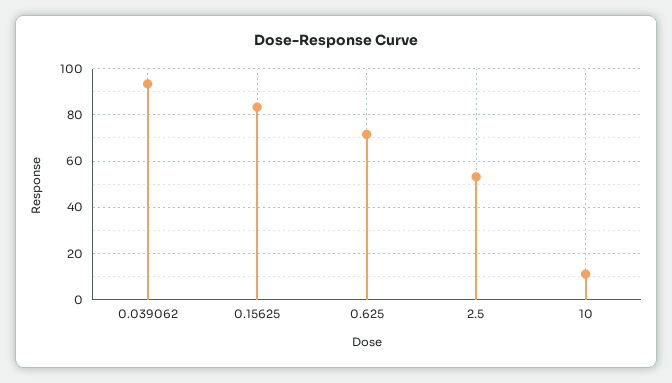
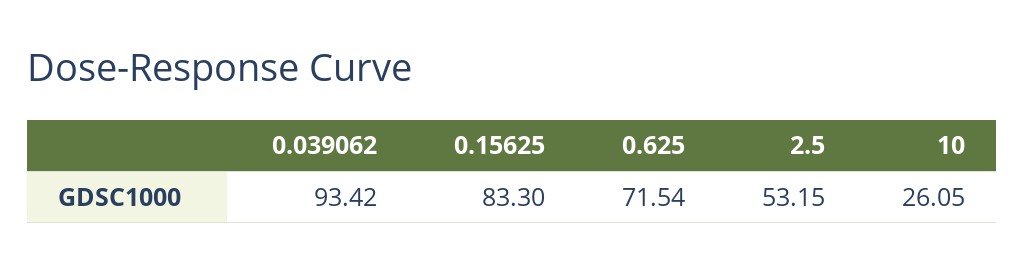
  {
    "0.039062": 93.42,
    "0.15625": 83.3,
    "0.625": 71.54,
    "2.5": 53.15,
-   "10": 10
+   "10": 26.05
  }

